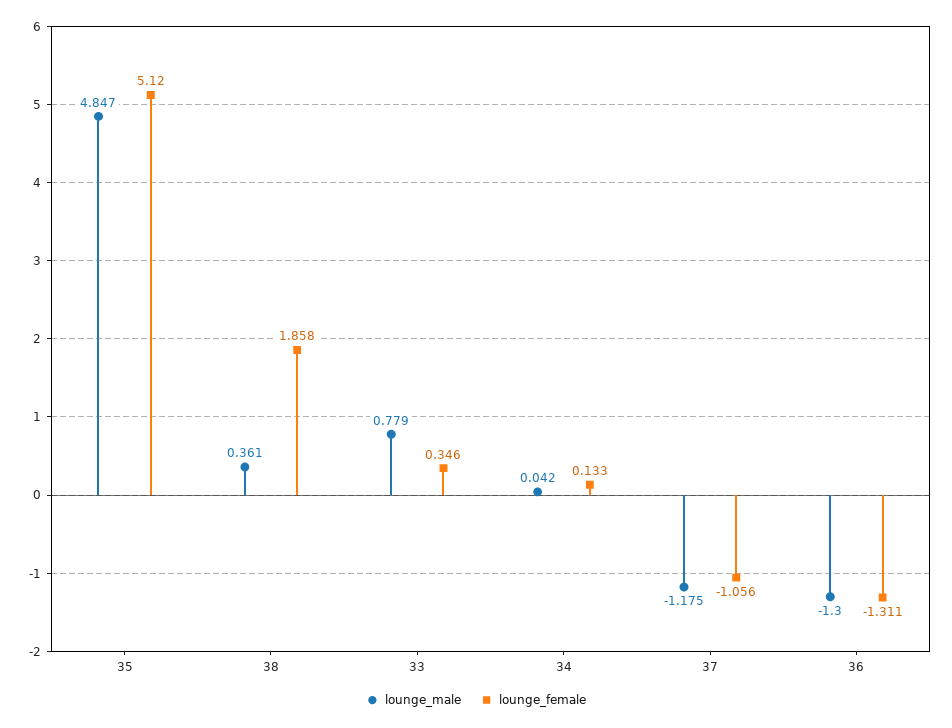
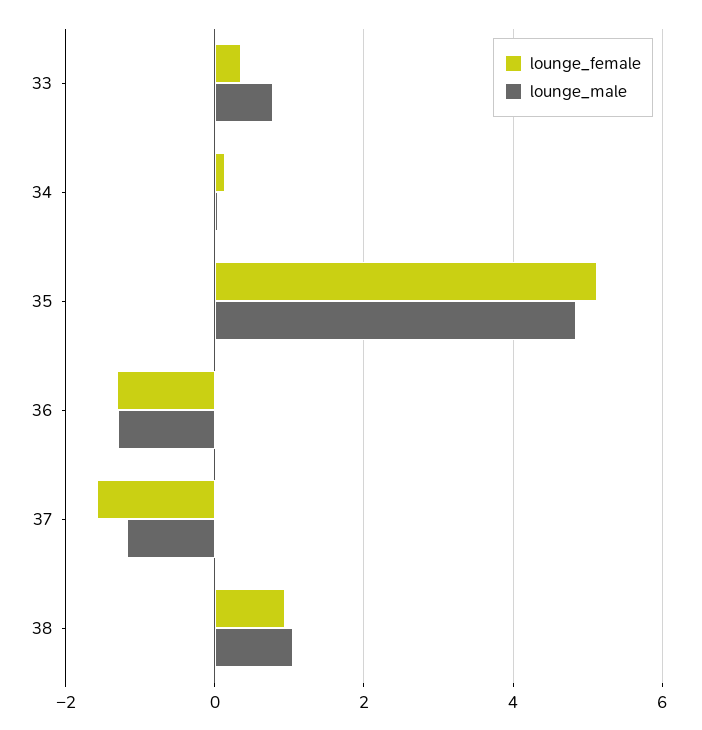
  {
    "lounge_male": {
      "35": 4.847,
-     "38": 0.361,
+     "38": 1,
      "33": 0.779,
      "34": 0.042,
      "37": -1.175,
      "36": -1.3
    },
    "lounge_female": {
      "35": 5.12,
-     "38": 1.858,
+     "38": 1,
      "33": 0.346,
      "34": 0.133,
-     "37": -1.056,
+     "37": -1.6,
      "36": -1.311
    }
  }

